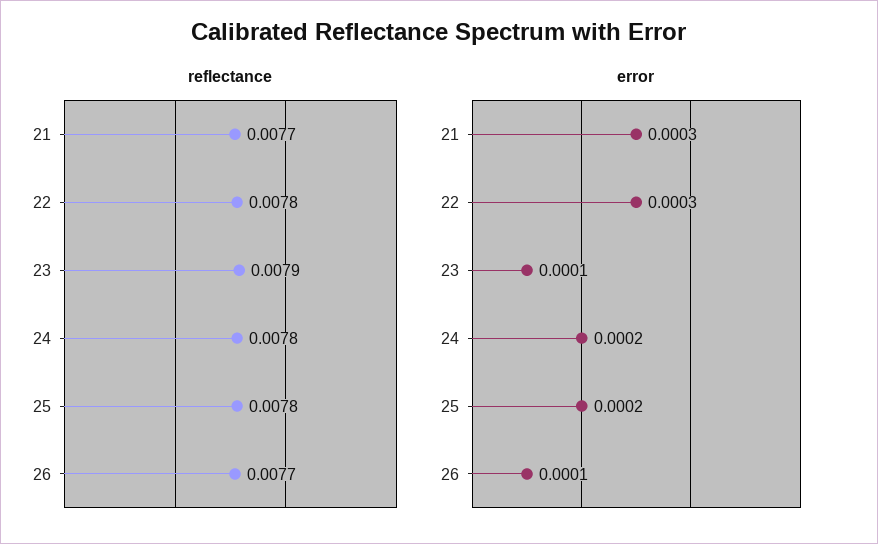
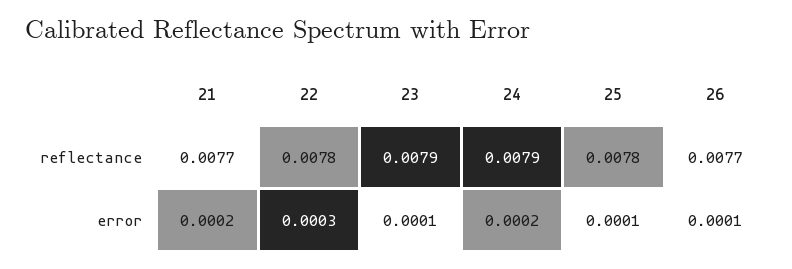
  {
    "reflectance": {
      "21": 0.0077,
      "22": 0.0078,
      "23": 0.0079,
-     "24": 0.0078,
+     "24": 0.0079,
      "25": 0.0078,
      "26": 0.0077
    },
    "error": {
-     "21": 0.0003,
+     "21": 0.0002,
      "22": 0.0003,
      "23": 0.0001,
      "24": 0.0002,
-     "25": 0.0002,
+     "25": 0.0001,
      "26": 0.0001
    }
  }

